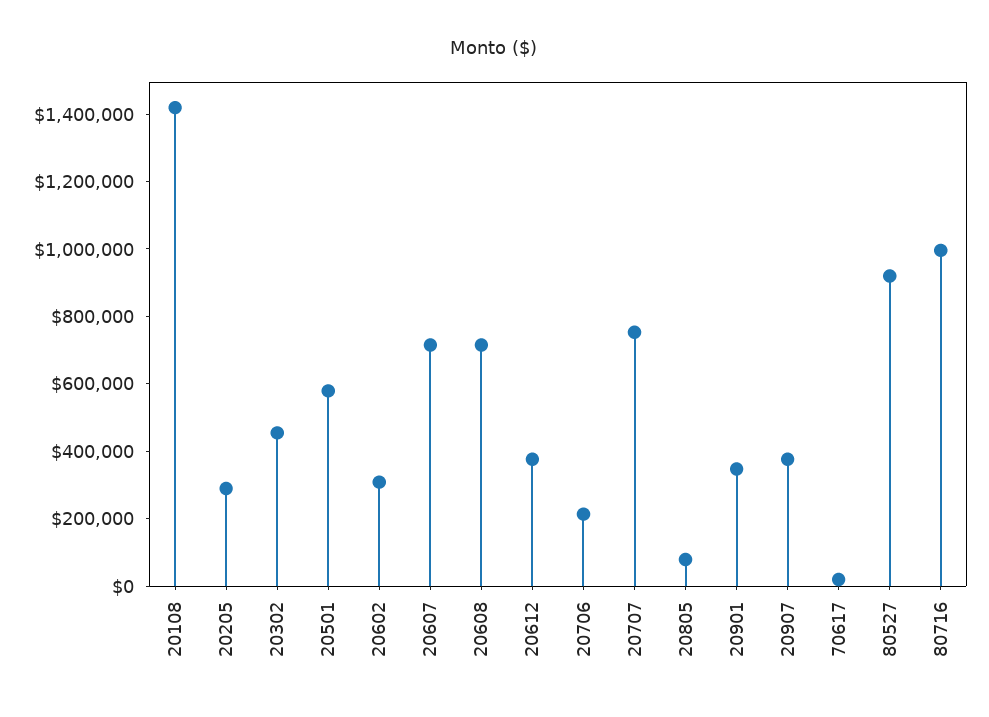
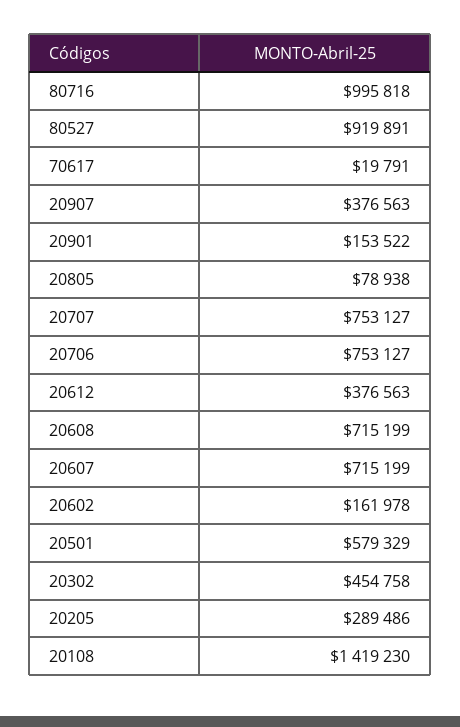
  {
    "20108": 1419230,
    "20205": 289486,
    "20302": 454758,
    "20501": 579329,
-   "20602": 300000,
+   "20602": 161978,
    "20607": 715199,
    "20608": 715199,
    "20612": 376563,
-   "20706": 200000,
+   "20706": 753127,
    "20707": 753127,
    "20805": 78938,
-   "20901": 350000,
+   "20901": 153522,
    "20907": 376563,
    "70617": 19791,
    "80527": 919891,
    "80716": 995818
  }

